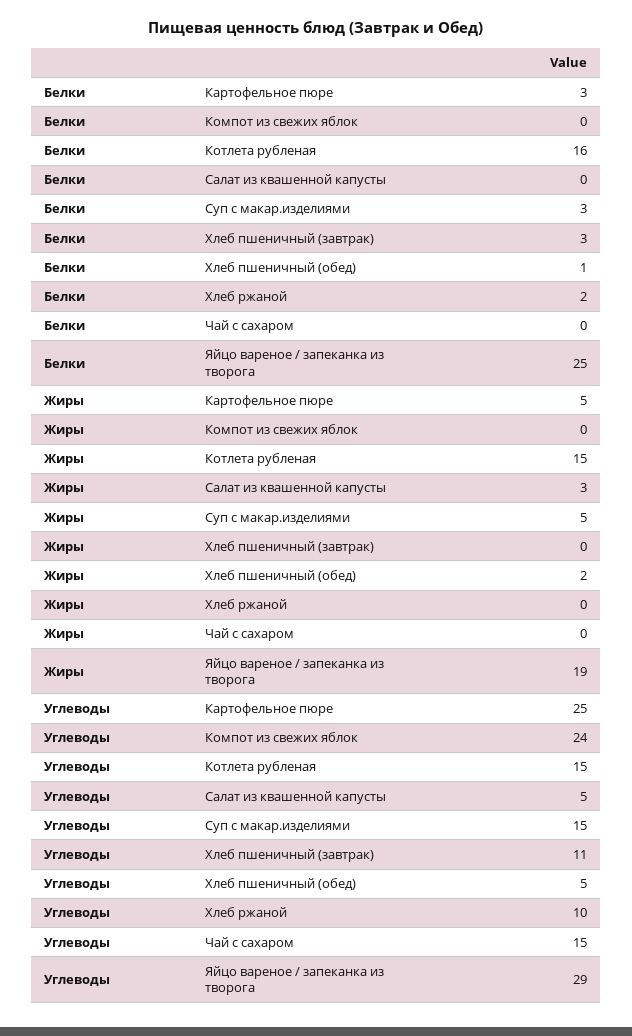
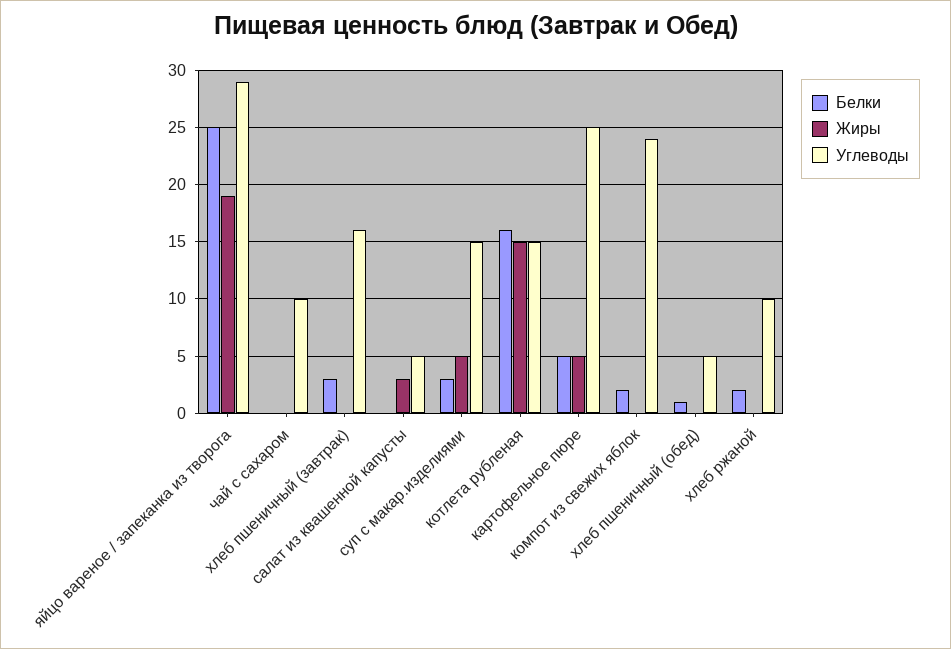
  {
    "Белки": {
-     "Картофельное пюре": 3,
+     "Картофельное пюре": 5,
-     "Компот из свежих яблок": 0,
+     "Компот из свежих яблок": 2,
      "Котлета рубленая": 16,
      "Салат из квашенной капусты": 0,
      "Суп с макар.изделиями": 3,
      "Хлеб пшеничный (завтрак)": 3,
      "Хлеб пшеничный (обед)": 1,
      "Хлеб ржаной": 2,
      "Чай с сахаром": 0,
      "Яйцо вареное / запеканка из творога": 25
    },
    "Жиры": {
      "Картофельное пюре": 5,
      "Компот из свежих яблок": 0,
      "Котлета рубленая": 15,
      "Салат из квашенной капусты": 3,
      "Суп с макар.изделиями": 5,
      "Хлеб пшеничный (завтрак)": 0,
-     "Хлеб пшеничный (обед)": 2,
+     "Хлеб пшеничный (обед)": 0,
      "Хлеб ржаной": 0,
      "Чай с сахаром": 0,
      "Яйцо вареное / запеканка из творога": 19
    },
    "Углеводы": {
      "Картофельное пюре": 25,
      "Компот из свежих яблок": 24,
      "Котлета рубленая": 15,
      "Салат из квашенной капусты": 5,
      "Суп с макар.изделиями": 15,
-     "Хлеб пшеничный (завтрак)": 11,
+     "Хлеб пшеничный (завтрак)": 16,
      "Хлеб пшеничный (обед)": 5,
      "Хлеб ржаной": 10,
-     "Чай с сахаром": 15,
+     "Чай с сахаром": 10,
      "Яйцо вареное / запеканка из творога": 29
    }
  }

